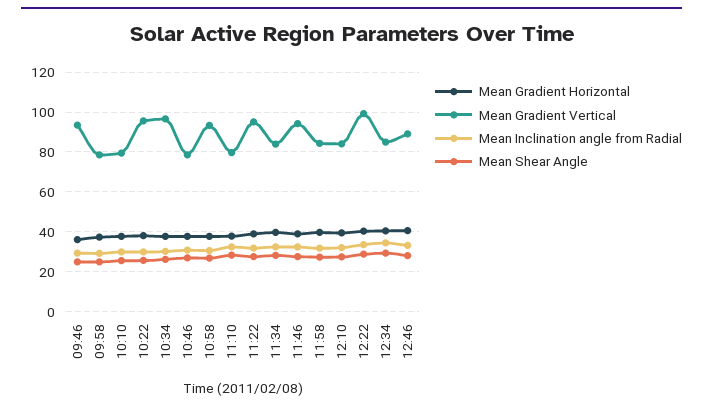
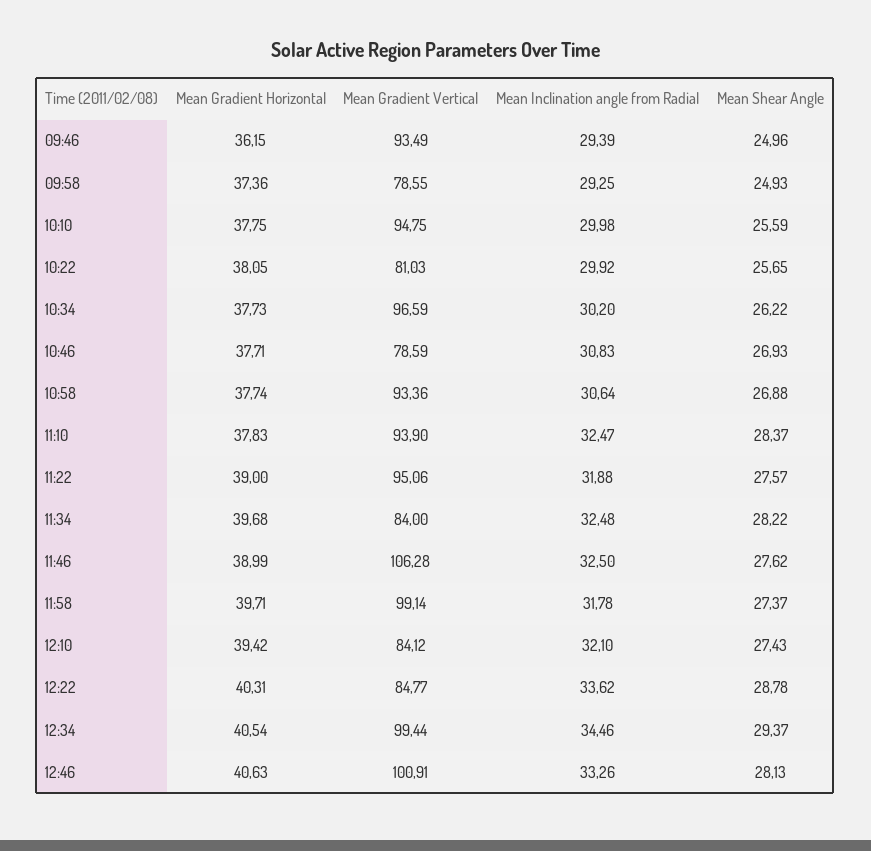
  {
    "Mean Gradient Horizontal": {
      "09:46": 36.15,
      "09:58": 37.36,
      "10:10": 37.75,
      "10:22": 38.05,
      "10:34": 37.73,
      "10:46": 37.71,
      "10:58": 37.74,
      "11:10": 37.83,
      "11:22": 39,
      "11:34": 39.68,
      "11:46": 38.99,
      "11:58": 39.71,
      "12:10": 39.42,
      "12:22": 40.31,
      "12:34": 40.54,
      "12:46": 40.63
    },
    "Mean Gradient Vertical": {
      "09:46": 93.49,
      "09:58": 78.55,
-     "10:10": 80,
+     "10:10": 94.75,
-     "10:22": 95,
+     "10:22": 81.03,
      "10:34": 96.59,
      "10:46": 78.59,
      "10:58": 93.36,
-     "11:10": 80,
+     "11:10": 93.9,
      "11:22": 95.06,
      "11:34": 84,
-     "11:46": 95,
+     "11:46": 106.28,
-     "11:58": 85,
+     "11:58": 99.14,
      "12:10": 84.12,
-     "12:22": 100,
+     "12:22": 84.77,
-     "12:34": 85,
+     "12:34": 99.44,
-     "12:46": 90
+     "12:46": 100.91
    },
    "Mean Inclination angle from Radial": {
      "09:46": 29.39,
      "09:58": 29.25,
      "10:10": 29.98,
      "10:22": 29.92,
      "10:34": 30.2,
      "10:46": 30.83,
      "10:58": 30.64,
      "11:10": 32.47,
      "11:22": 31.88,
      "11:34": 32.48,
      "11:46": 32.5,
      "11:58": 31.78,
      "12:10": 32.1,
      "12:22": 33.62,
      "12:34": 34.46,
      "12:46": 33.26
    },
    "Mean Shear Angle": {
      "09:46": 24.96,
      "09:58": 24.93,
      "10:10": 25.59,
      "10:22": 25.65,
      "10:34": 26.22,
      "10:46": 26.93,
      "10:58": 26.88,
      "11:10": 28.37,
      "11:22": 27.57,
      "11:34": 28.22,
      "11:46": 27.62,
      "11:58": 27.37,
      "12:10": 27.43,
      "12:22": 28.78,
      "12:34": 29.37,
      "12:46": 28.13
    }
  }

